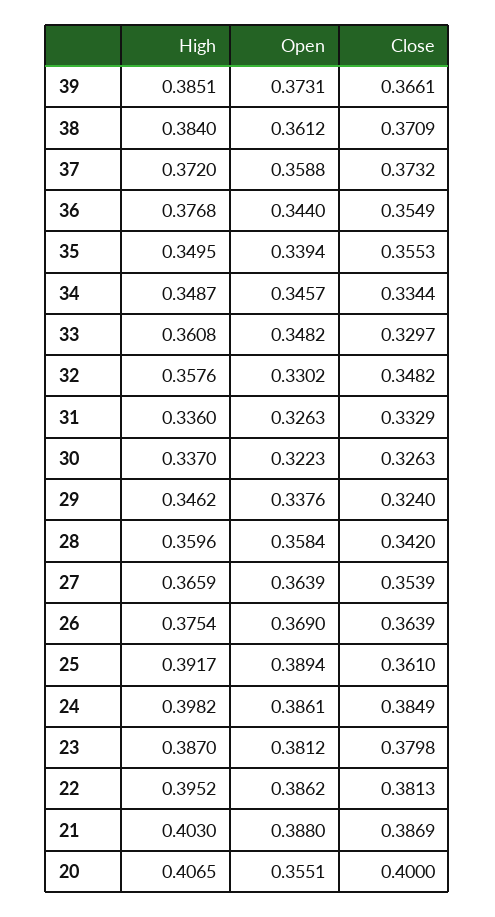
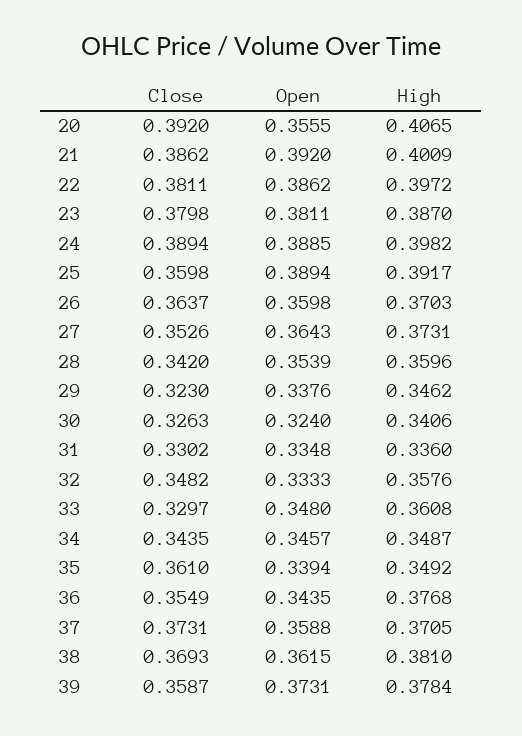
  {
    "High": {
-     "39": 0.3851,
+     "39": 0.3784,
-     "38": 0.384,
+     "38": 0.381,
-     "37": 0.372,
+     "37": 0.3705,
      "36": 0.3768,
-     "35": 0.3495,
+     "35": 0.3492,
      "34": 0.3487,
      "33": 0.3608,
      "32": 0.3576,
      "31": 0.336,
-     "30": 0.337,
+     "30": 0.3406,
      "29": 0.3462,
      "28": 0.3596,
-     "27": 0.3659,
+     "27": 0.3731,
-     "26": 0.3754,
+     "26": 0.3703,
      "25": 0.3917,
      "24": 0.3982,
      "23": 0.387,
-     "22": 0.3952,
+     "22": 0.3972,
-     "21": 0.403,
+     "21": 0.4009,
      "20": 0.4065
    },
    "Open": {
      "39": 0.3731,
-     "38": 0.3612,
+     "38": 0.3615,
      "37": 0.3588,
-     "36": 0.344,
+     "36": 0.3435,
      "35": 0.3394,
      "34": 0.3457,
-     "33": 0.3482,
+     "33": 0.348,
-     "32": 0.3302,
+     "32": 0.3333,
-     "31": 0.3263,
+     "31": 0.3348,
-     "30": 0.3223,
+     "30": 0.324,
      "29": 0.3376,
-     "28": 0.3584,
+     "28": 0.3539,
-     "27": 0.3639,
+     "27": 0.3643,
-     "26": 0.369,
+     "26": 0.3598,
      "25": 0.3894,
-     "24": 0.3861,
+     "24": 0.3885,
-     "23": 0.3812,
+     "23": 0.3811,
      "22": 0.3862,
-     "21": 0.388,
+     "21": 0.392,
-     "20": 0.3551
+     "20": 0.3555
    },
    "Close": {
-     "39": 0.3661,
+     "39": 0.3587,
-     "38": 0.3709,
+     "38": 0.3693,
-     "37": 0.3732,
+     "37": 0.3731,
      "36": 0.3549,
-     "35": 0.3553,
+     "35": 0.361,
-     "34": 0.3344,
+     "34": 0.3435,
      "33": 0.3297,
      "32": 0.3482,
-     "31": 0.3329,
+     "31": 0.3302,
      "30": 0.3263,
-     "29": 0.324,
+     "29": 0.323,
      "28": 0.342,
-     "27": 0.3539,
+     "27": 0.3526,
-     "26": 0.3639,
+     "26": 0.3637,
-     "25": 0.361,
+     "25": 0.3598,
-     "24": 0.3849,
+     "24": 0.3894,
      "23": 0.3798,
-     "22": 0.3813,
+     "22": 0.3811,
-     "21": 0.3869,
+     "21": 0.3862,
-     "20": 0.4
+     "20": 0.392
    }
  }

